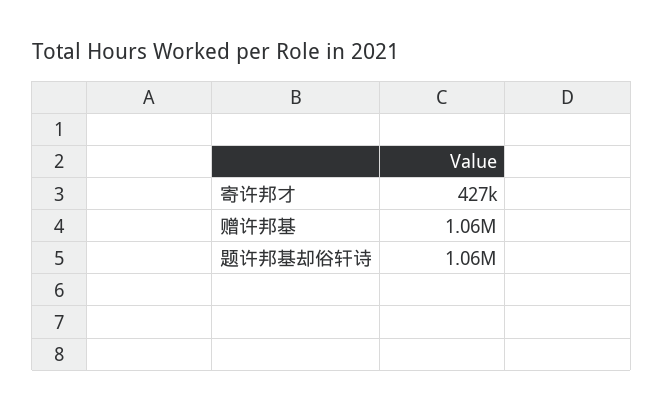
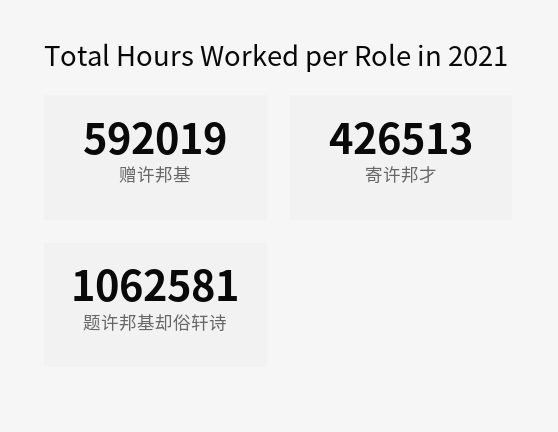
  {
    "寄许邦才": 426513,
-   "赠许邦基": 1060000,
+   "赠许邦基": 592019,
    "题许邦基却俗轩诗": 1062581
  }

